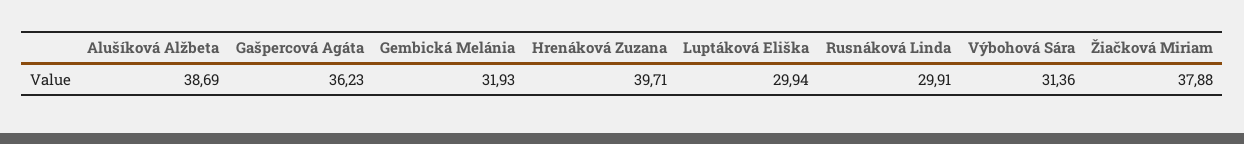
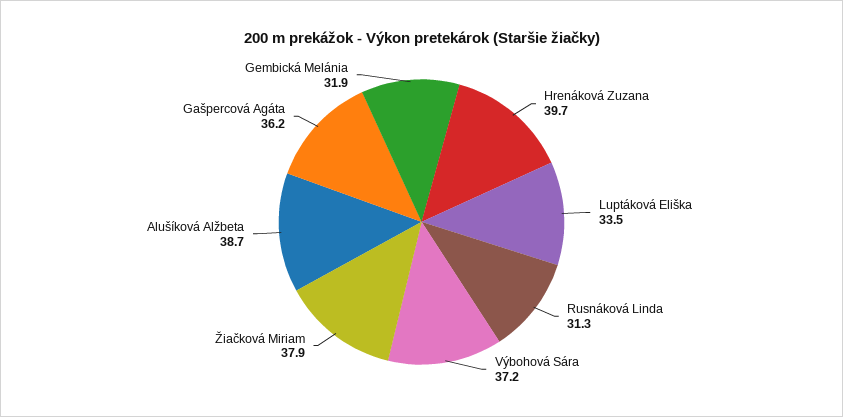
  {
    "Alušíková Alžbeta": 38.69,
    "Gašpercová Agáta": 36.23,
    "Gembická Melánia": 31.93,
    "Hrenáková Zuzana": 39.71,
-   "Luptáková Eliška": 29.94,
+   "Luptáková Eliška": 33.5,
-   "Rusnáková Linda": 29.91,
+   "Rusnáková Linda": 31.3,
-   "Výbohová Sára": 31.36,
+   "Výbohová Sára": 37.2,
    "Žiačková Miriam": 37.88
  }

